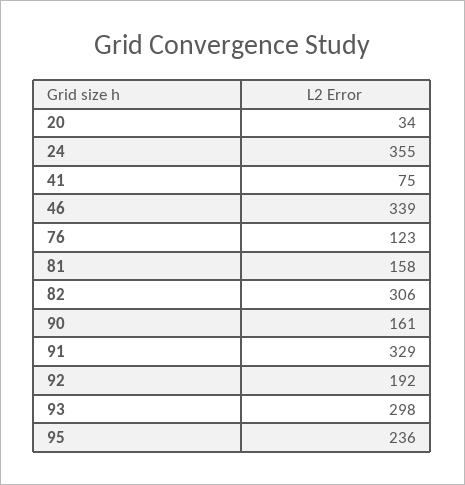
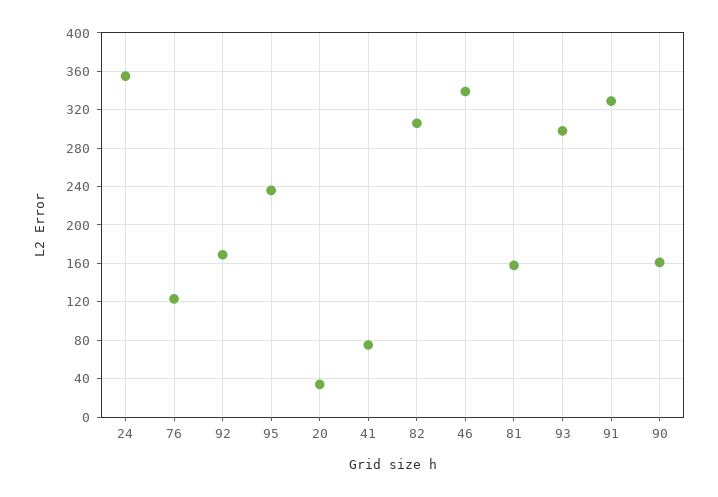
  {
    "20": 34,
    "24": 355,
    "41": 75,
    "46": 339,
    "76": 123,
    "81": 158,
    "82": 306,
    "90": 161,
    "91": 329,
-   "92": 192,
+   "92": 170,
    "93": 298,
    "95": 236
  }

